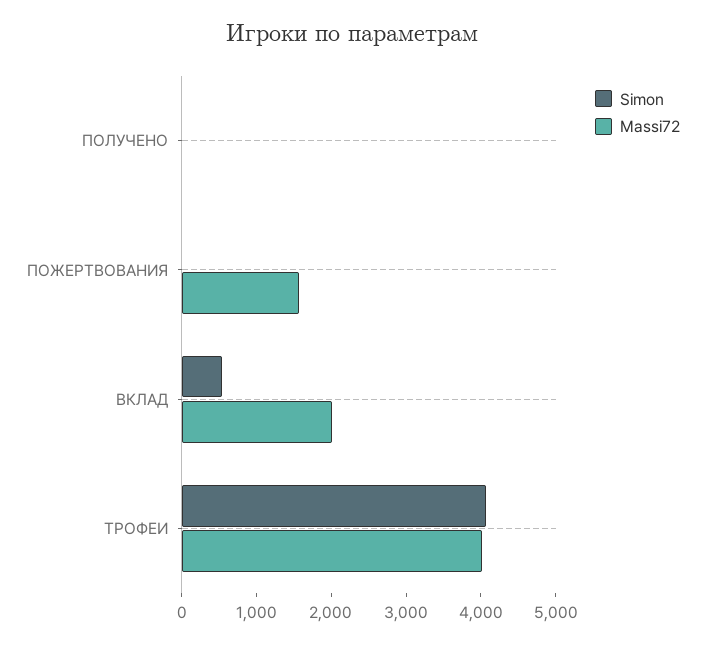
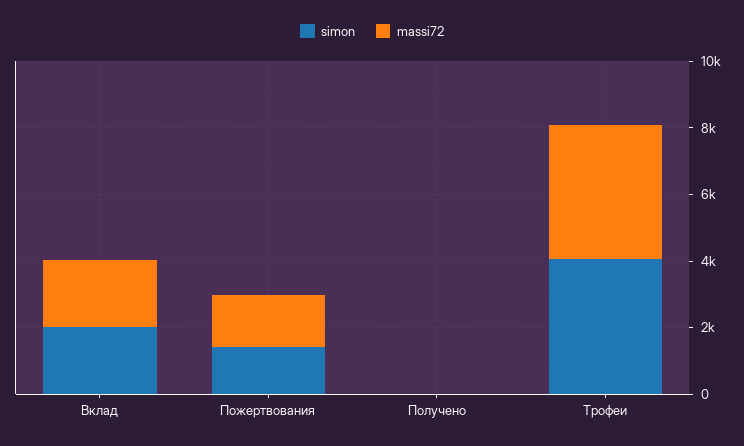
  {
    "Simon": {
      "ПОЛУЧЕНО": 0,
-     "ПОЖЕРТВОВАНИЯ": 0,
+     "ПОЖЕРТВОВАНИЯ": 1500,
-     "ВКЛАД": 600,
+     "ВКЛАД": 2000,
      "ТРОФЕИ": 4000
    },
    "Massi72": {
      "ПОЛУЧЕНО": 0,
      "ПОЖЕРТВОВАНИЯ": 1600,
      "ВКЛАД": 2000,
      "ТРОФЕИ": 4000
    }
  }

